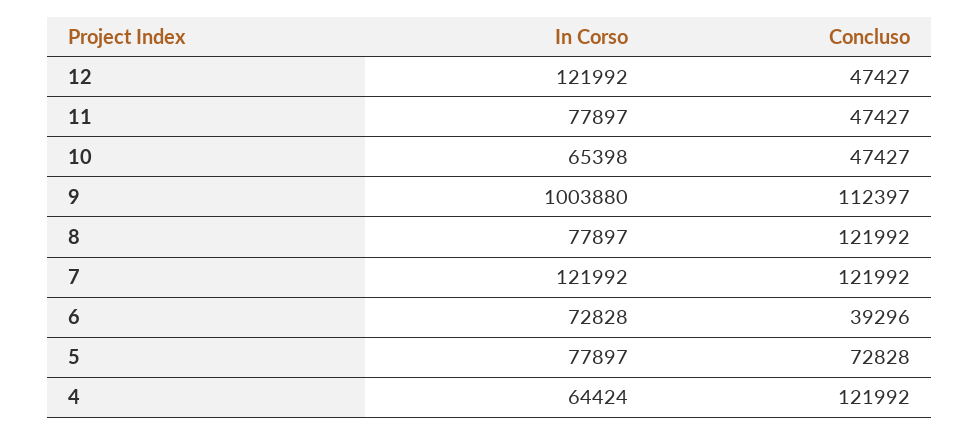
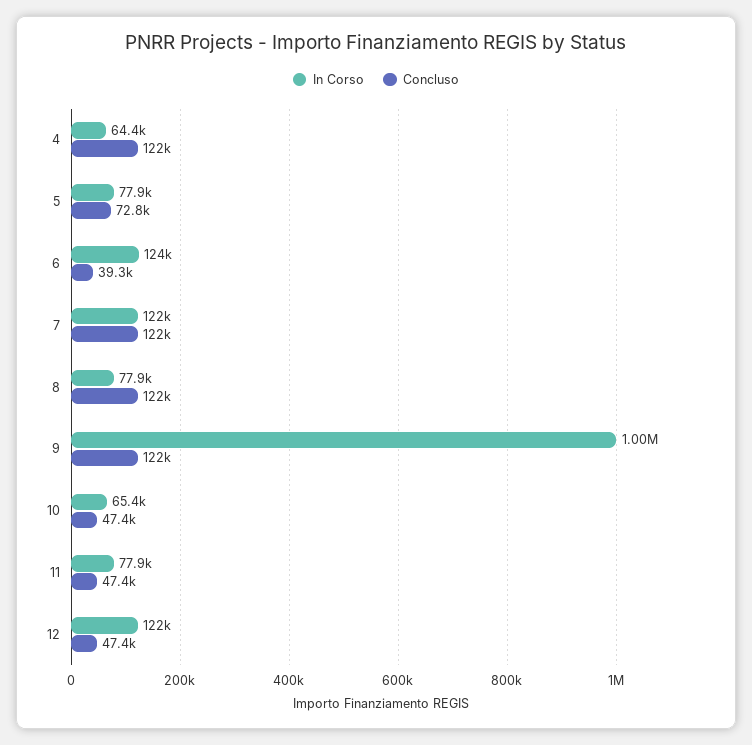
  {
    "In Corso": {
      "12": 121992,
      "11": 77897,
      "10": 65398,
      "9": 1003880,
      "8": 77897,
      "7": 121992,
-     "6": 72828,
+     "6": 124000,
      "5": 77897,
      "4": 64424
    },
    "Concluso": {
      "12": 47427,
      "11": 47427,
      "10": 47427,
-     "9": 112397,
+     "9": 122000,
      "8": 121992,
      "7": 121992,
      "6": 39296,
      "5": 72828,
      "4": 121992
    }
  }

